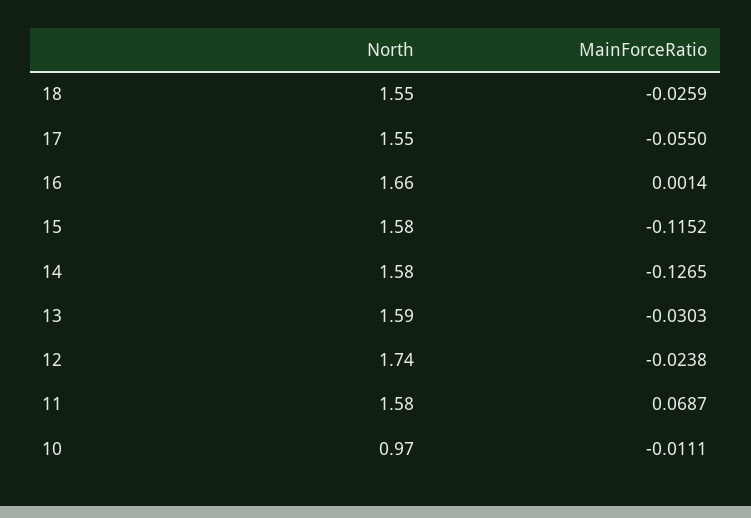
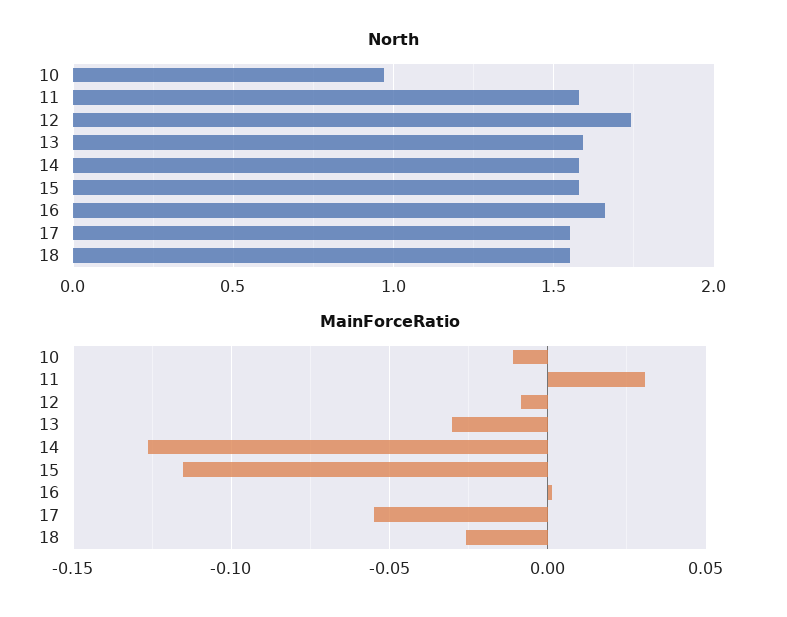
  {
    "North": {
      "18": 1.55,
      "17": 1.55,
      "16": 1.66,
      "15": 1.58,
      "14": 1.58,
      "13": 1.59,
      "12": 1.74,
      "11": 1.58,
      "10": 0.97
    },
    "MainForceRatio": {
      "18": -0.0259,
      "17": -0.055,
      "16": 0.0014,
      "15": -0.1152,
      "14": -0.1265,
      "13": -0.0303,
-     "12": -0.0238,
+     "12": -0.01,
-     "11": 0.0687,
+     "11": 0.03,
      "10": -0.0111
    }
  }

